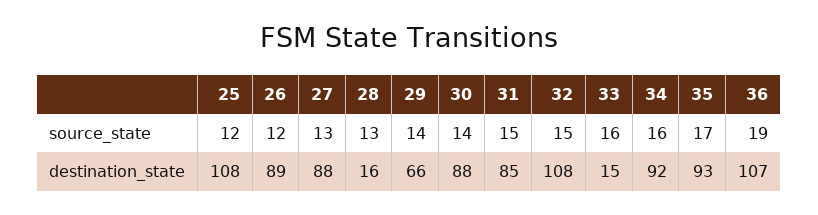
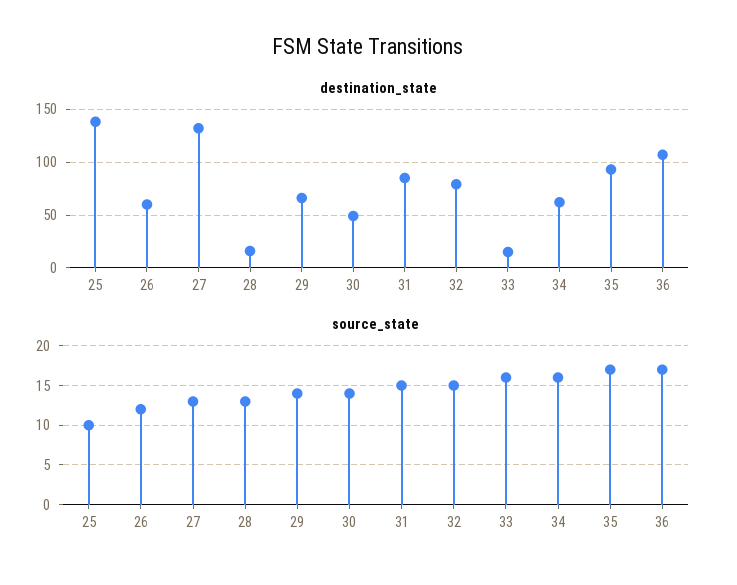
  {
    "source_state": {
-     "25": 12,
+     "25": 10,
      "26": 12,
      "27": 13,
      "28": 13,
      "29": 14,
      "30": 14,
      "31": 15,
      "32": 15,
      "33": 16,
      "34": 16,
      "35": 17,
-     "36": 19
+     "36": 17
    },
    "destination_state": {
-     "25": 108,
+     "25": 140,
-     "26": 89,
+     "26": 60,
-     "27": 88,
+     "27": 130,
      "28": 16,
      "29": 66,
-     "30": 88,
+     "30": 50,
      "31": 85,
-     "32": 108,
+     "32": 80,
      "33": 15,
-     "34": 92,
+     "34": 60,
      "35": 93,
      "36": 107
    }
  }

